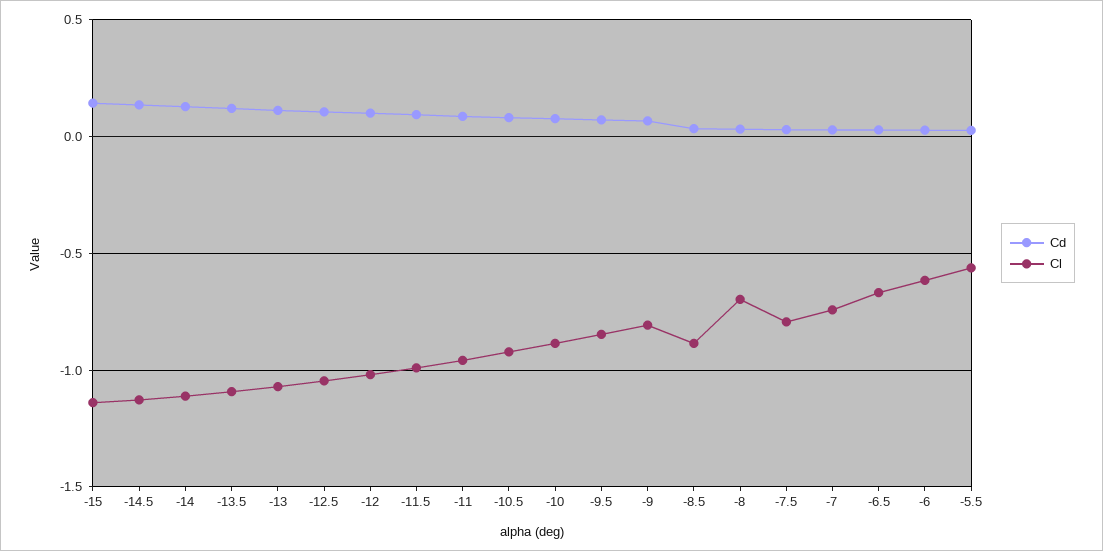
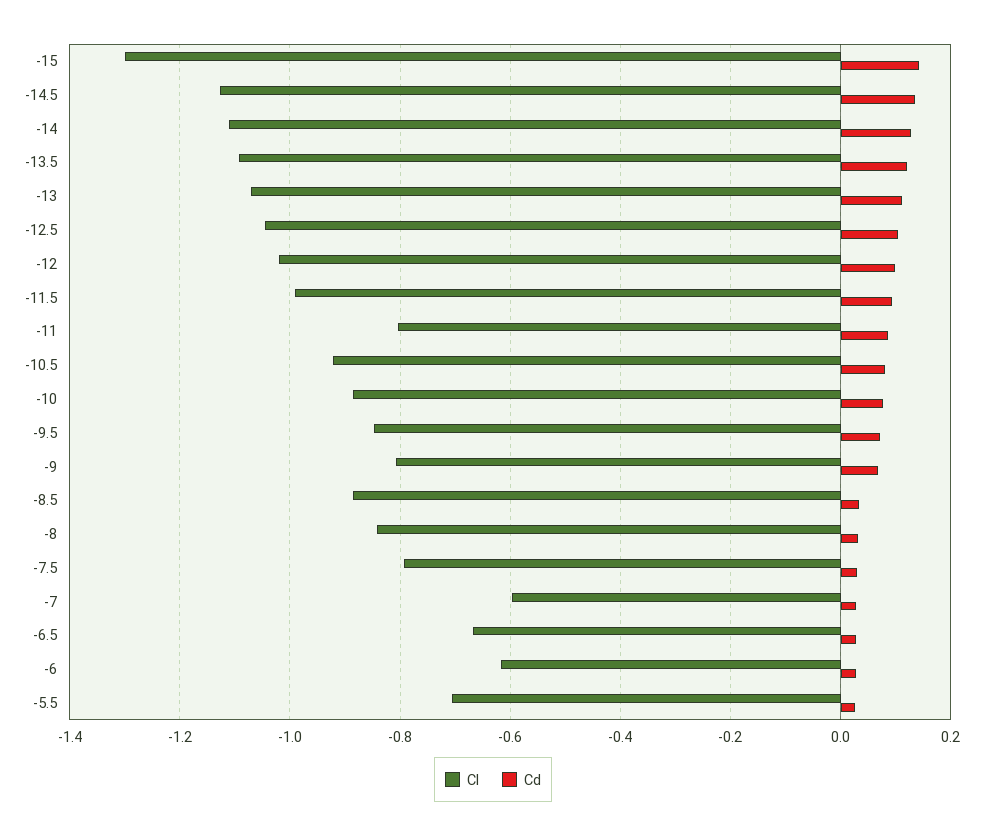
  {
    "Cd": {
      "-15": 0.14,
      "-14.5": 0.14,
      "-14": 0.12,
      "-13.5": 0.12,
      "-13": 0.12,
      "-12.5": 0.1,
      "-12": 0.1,
      "-11.5": 0.1,
      "-11": 0.08,
      "-10.5": 0.08,
      "-10": 0.08,
      "-9.5": 0.08,
      "-9": 0.06,
      "-8.5": 0.04,
      "-8": 0.04,
      "-7.5": 0.02,
      "-7": 0.02,
      "-6.5": 0.02,
      "-6": 0.02,
      "-5.5": 0.02
    },
    "Cl": {
-     "-15": -1.15,
+     "-15": -1.3,
      "-14.5": -1.12,
      "-14": -1.12,
      "-13.5": -1.1,
      "-13": -1.08,
      "-12.5": -1.04,
      "-12": -1.02,
      "-11.5": -1,
-     "-11": -0.95,
+     "-11": -0.8,
      "-10.5": -0.92,
      "-10": -0.88,
      "-9.5": -0.84,
      "-9": -0.8,
      "-8.5": -0.88,
-     "-8": -0.7,
+     "-8": -0.84,
      "-7.5": -0.8,
-     "-7": -0.75,
+     "-7": -0.6,
      "-6.5": -0.66,
      "-6": -0.62,
-     "-5.5": -0.55
+     "-5.5": -0.7
    }
  }

